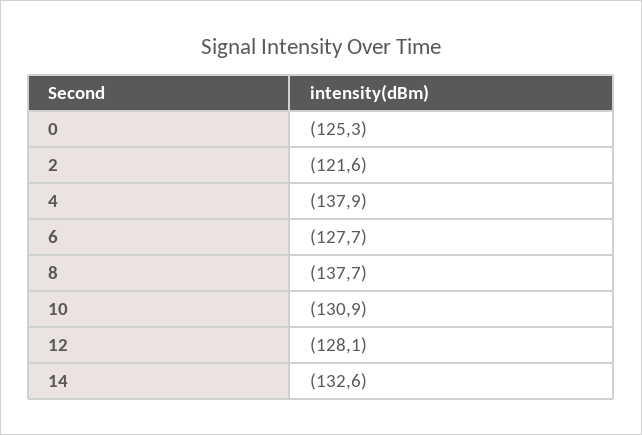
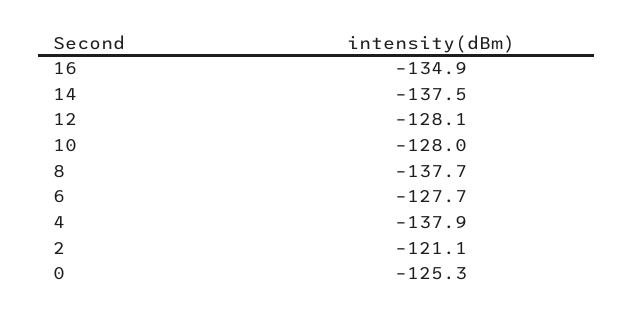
  {
    "0": -125.3,
-   "2": -121.6,
+   "2": -121.1,
    "4": -137.9,
    "6": -127.7,
    "8": -137.7,
-   "10": -130.9,
+   "10": -128,
    "12": -128.1,
-   "14": -132.6
+   "14": -137.5,
+   "16": -134.9
  }

